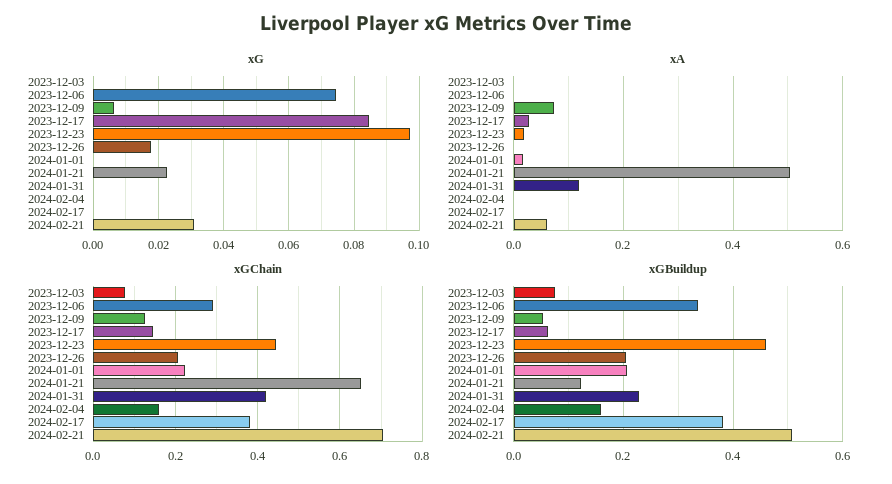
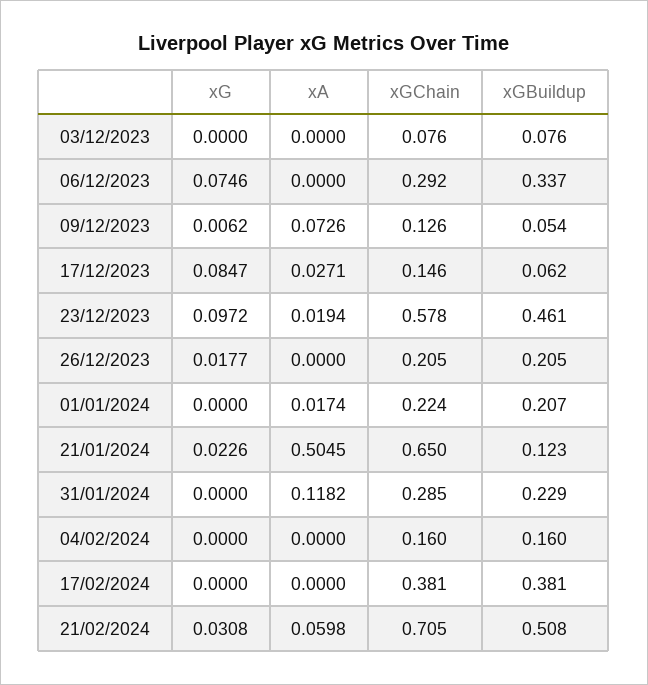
  {
    "xG": {
      "2023-12-03": 0,
      "2023-12-06": 0.0746,
      "2023-12-09": 0.0062,
      "2023-12-17": 0.0847,
      "2023-12-23": 0.0972,
      "2023-12-26": 0.0177,
      "2024-01-01": 0,
      "2024-01-21": 0.0226,
      "2024-01-31": 0,
      "2024-02-04": 0,
      "2024-02-17": 0,
      "2024-02-21": 0.0308
    },
    "xA": {
      "2023-12-03": 0,
      "2023-12-06": 0,
      "2023-12-09": 0.0726,
      "2023-12-17": 0.0271,
      "2023-12-23": 0.0194,
      "2023-12-26": 0,
      "2024-01-01": 0.0174,
      "2024-01-21": 0.5045,
      "2024-01-31": 0.1182,
      "2024-02-04": 0,
      "2024-02-17": 0,
      "2024-02-21": 0.0598
    },
    "xGChain": {
      "2023-12-03": 0.076,
      "2023-12-06": 0.292,
      "2023-12-09": 0.126,
      "2023-12-17": 0.146,
-     "2023-12-23": 0.44,
+     "2023-12-23": 0.578,
      "2023-12-26": 0.205,
      "2024-01-01": 0.224,
      "2024-01-21": 0.65,
-     "2024-01-31": 0.42,
+     "2024-01-31": 0.285,
      "2024-02-04": 0.16,
      "2024-02-17": 0.381,
      "2024-02-21": 0.705
    },
    "xGBuildup": {
      "2023-12-03": 0.076,
      "2023-12-06": 0.337,
      "2023-12-09": 0.054,
      "2023-12-17": 0.062,
      "2023-12-23": 0.461,
      "2023-12-26": 0.205,
      "2024-01-01": 0.207,
      "2024-01-21": 0.123,
      "2024-01-31": 0.229,
      "2024-02-04": 0.16,
      "2024-02-17": 0.381,
      "2024-02-21": 0.508
    }
  }

